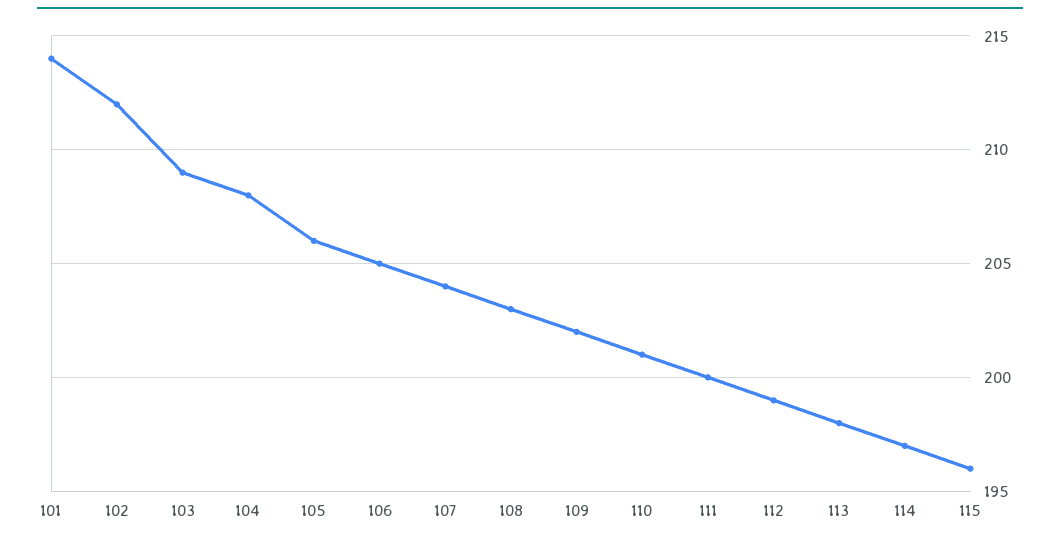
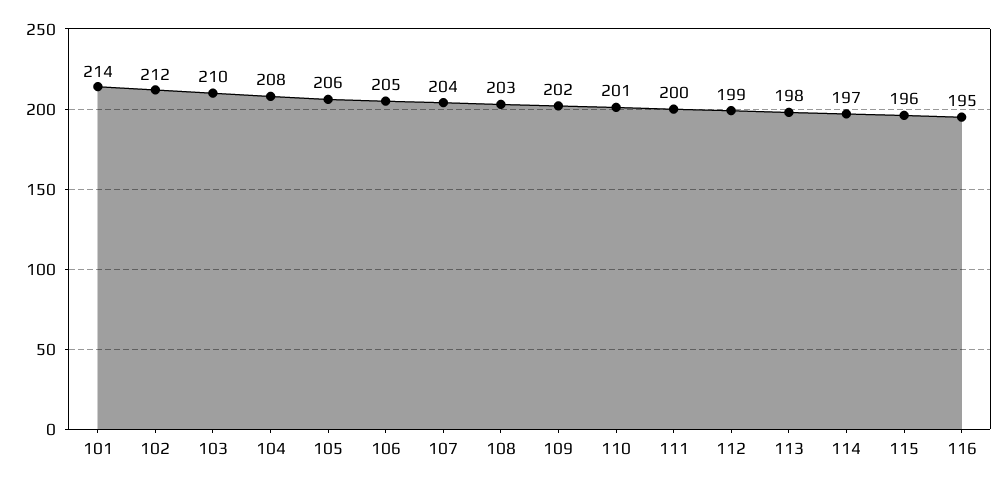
  {
    "101": 214,
    "102": 212,
-   "103": 209,
+   "103": 210,
    "104": 208,
    "105": 206,
    "106": 205,
    "107": 204,
    "108": 203,
    "109": 202,
    "110": 201,
    "111": 200,
    "112": 199,
    "113": 198,
    "114": 197,
-   "115": 196
+   "115": 196,
+   "116": 195
  }

